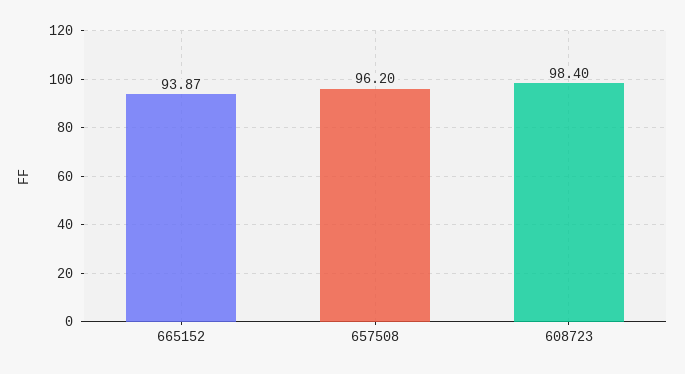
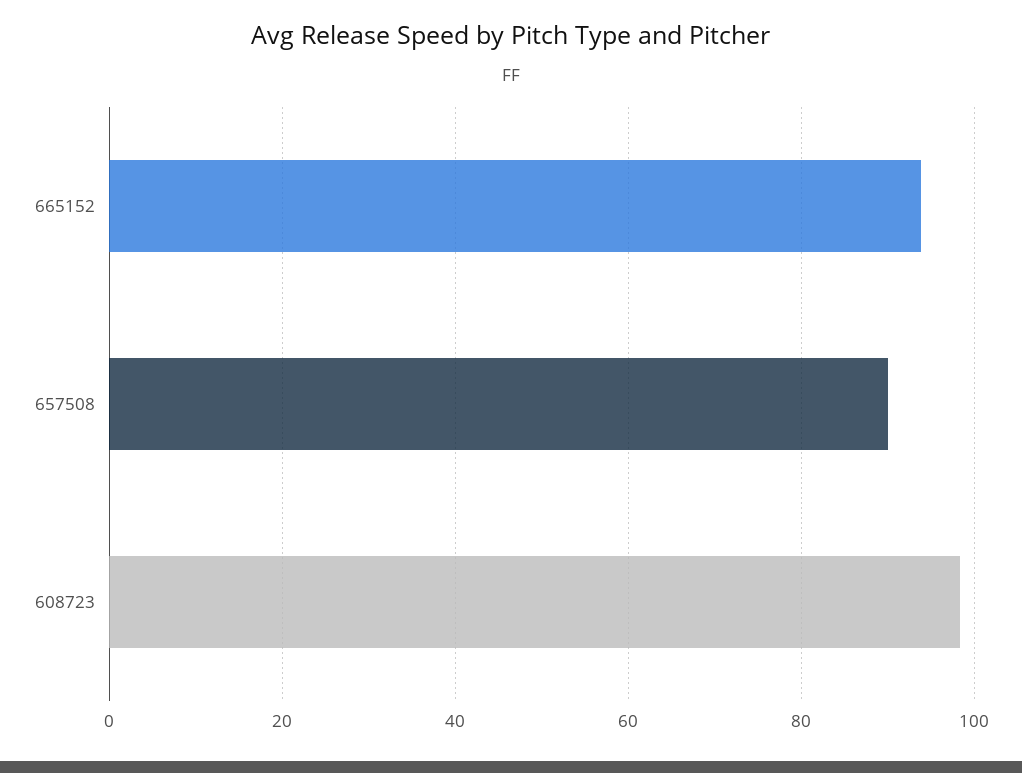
  {
    "665152": 93.87,
-   "657508": 96.2,
+   "657508": 90,
    "608723": 98.4
  }

